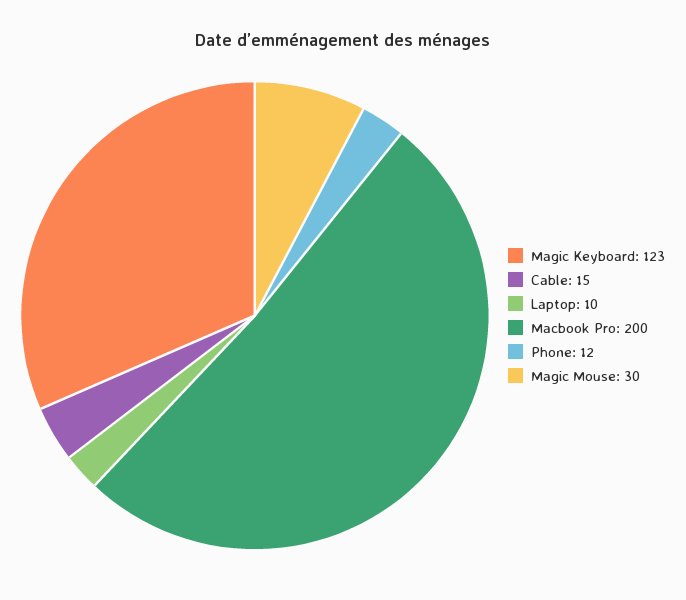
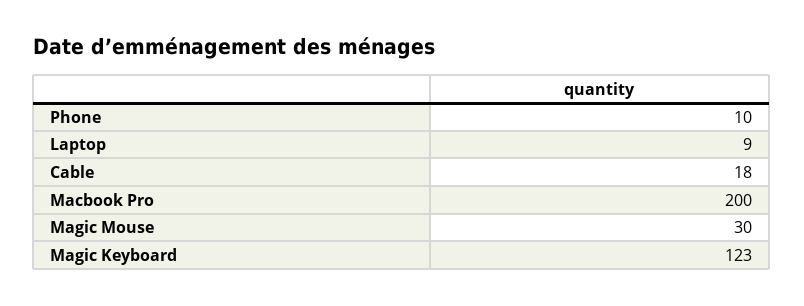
  {
    "Magic Keyboard": 123,
-   "Cable": 15,
+   "Cable": 18,
-   "Laptop": 10,
+   "Laptop": 9,
    "Macbook Pro": 200,
-   "Phone": 12,
+   "Phone": 10,
    "Magic Mouse": 30
  }

